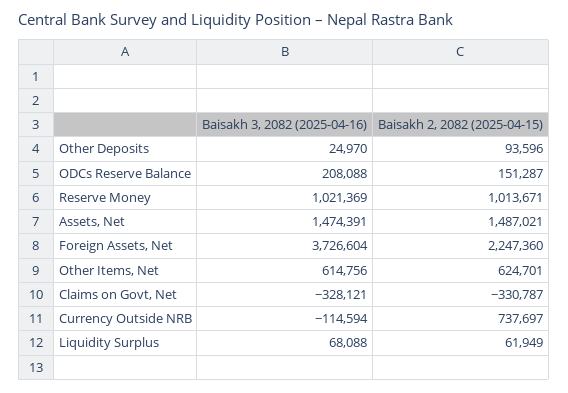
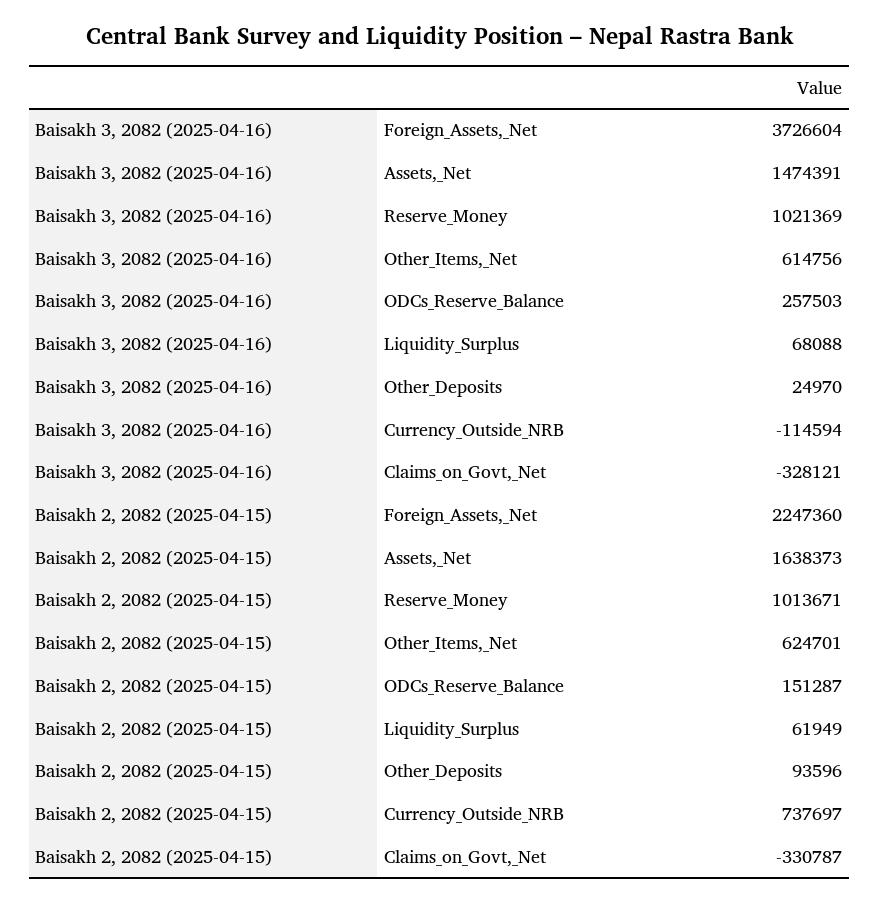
  {
    "Baisakh 3, 2082 (2025-04-16)": {
      "Other Deposits": 24970,
-     "ODCs Reserve Balance": 208088,
+     "ODCs Reserve Balance": 257503,
      "Reserve Money": 1021369,
      "Assets, Net": 1474391,
      "Foreign Assets, Net": 3726604,
      "Other Items, Net": 614756,
      "Claims on Govt, Net": -328121,
      "Currency Outside NRB": -114594,
      "Liquidity Surplus": 68088
    },
    "Baisakh 2, 2082 (2025-04-15)": {
      "Other Deposits": 93596,
      "ODCs Reserve Balance": 151287,
      "Reserve Money": 1013671,
-     "Assets, Net": 1487021,
+     "Assets, Net": 1638373,
      "Foreign Assets, Net": 2247360,
      "Other Items, Net": 624701,
      "Claims on Govt, Net": -330787,
      "Currency Outside NRB": 737697,
      "Liquidity Surplus": 61949
    }
  }

